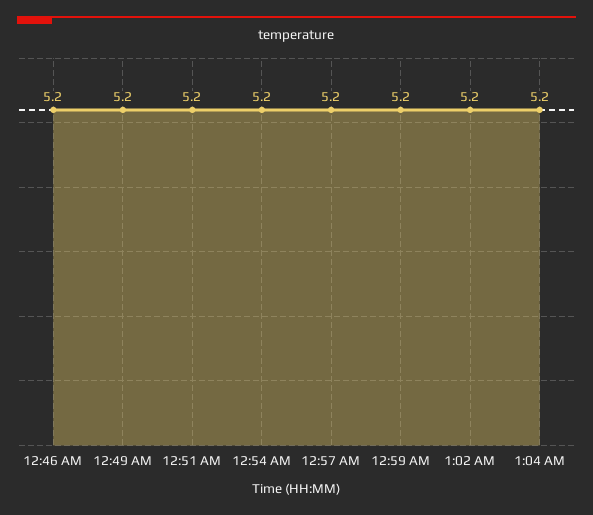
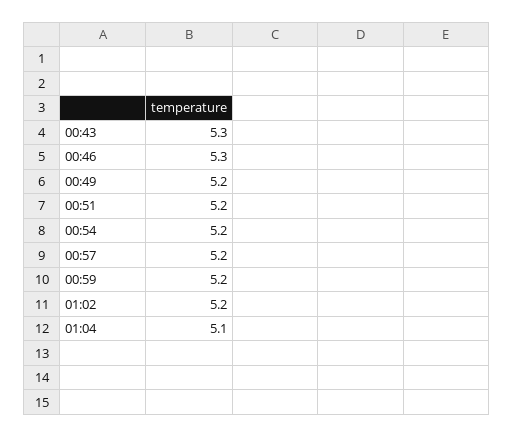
  {
-   "12:46 AM": 5.2,
+   "12:46 AM": 5.3,
    "12:49 AM": 5.2,
    "12:51 AM": 5.2,
    "12:54 AM": 5.2,
    "12:57 AM": 5.2,
    "12:59 AM": 5.2,
    "1:02 AM": 5.2,
-   "1:04 AM": 5.2
+   "1:04 AM": 5.1,
+   "00:43": 5.3
  }

